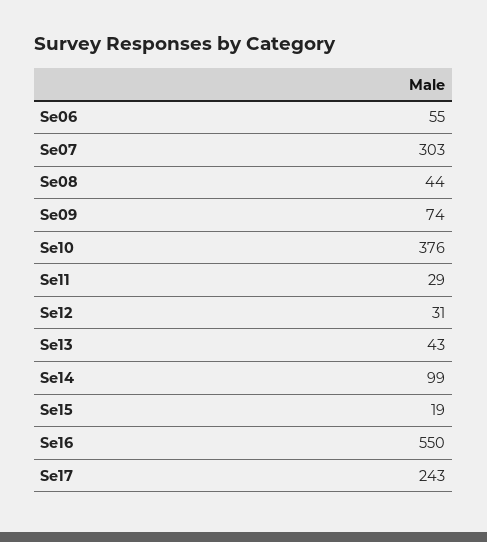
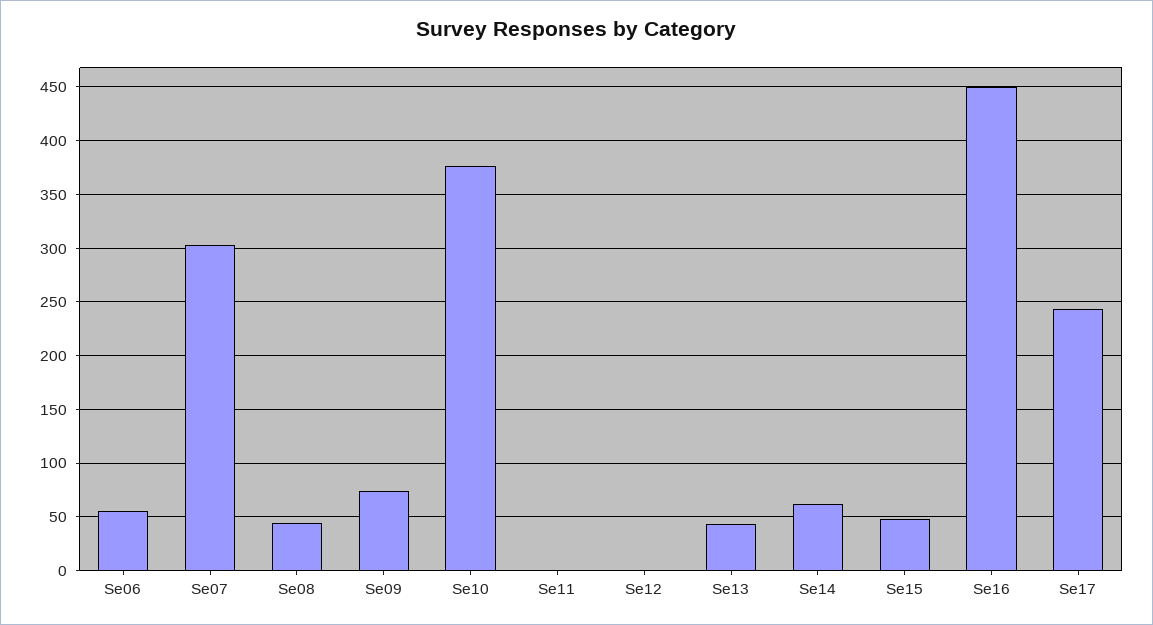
  {
    "Se06": 55,
    "Se07": 303,
    "Se08": 44,
    "Se09": 74,
    "Se10": 376,
-   "Se11": 29,
+   "Se11": 0,
-   "Se12": 31,
+   "Se12": 0,
    "Se13": 43,
-   "Se14": 99,
+   "Se14": 60,
-   "Se15": 19,
+   "Se15": 50,
-   "Se16": 550,
+   "Se16": 450,
    "Se17": 243
  }

